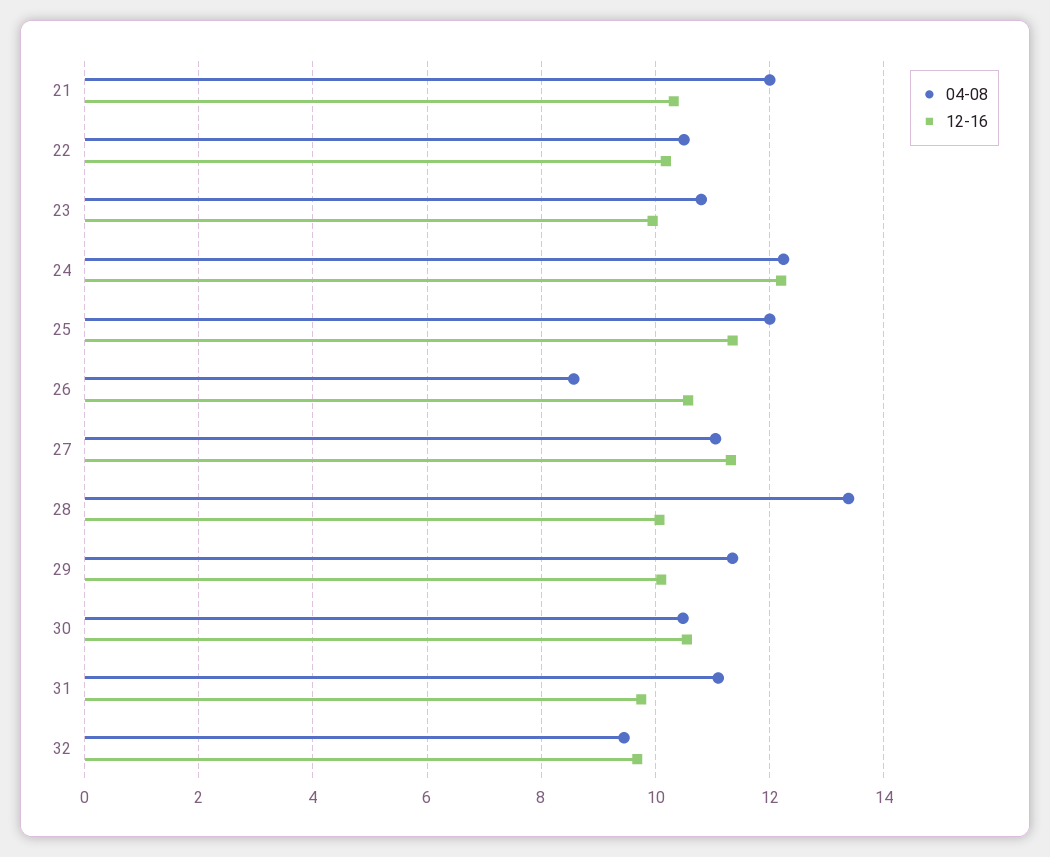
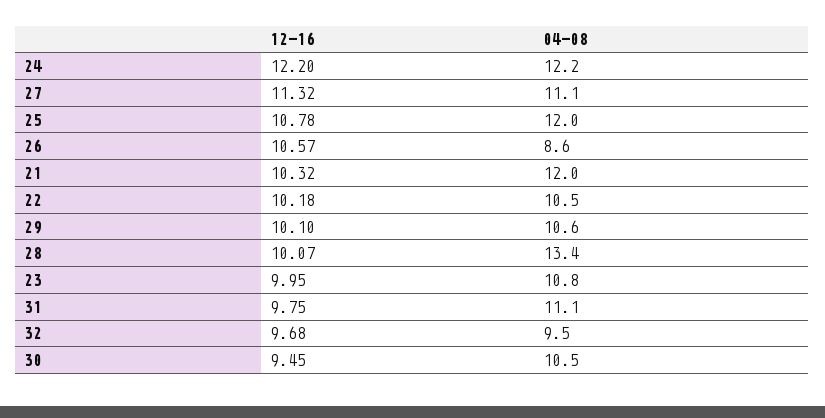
  {
    "04-08": {
      "21": 12,
      "22": 10.5,
      "23": 10.8,
      "24": 12.2,
      "25": 12,
      "26": 8.6,
      "27": 11.1,
      "28": 13.4,
-     "29": 11.4,
+     "29": 10.6,
      "30": 10.5,
      "31": 11.1,
      "32": 9.5
    },
    "12-16": {
      "21": 10.32,
      "22": 10.18,
      "23": 9.95,
      "24": 12.2,
-     "25": 11.4,
+     "25": 10.78,
      "26": 10.57,
      "27": 11.32,
      "28": 10.07,
      "29": 10.1,
-     "30": 10.6,
+     "30": 9.45,
      "31": 9.75,
      "32": 9.68
    }
  }

